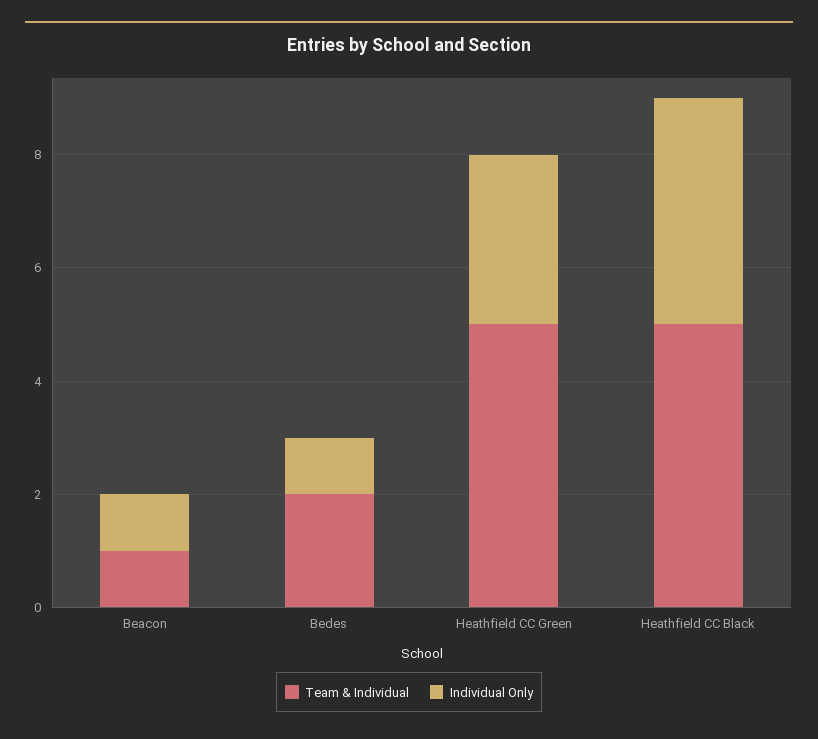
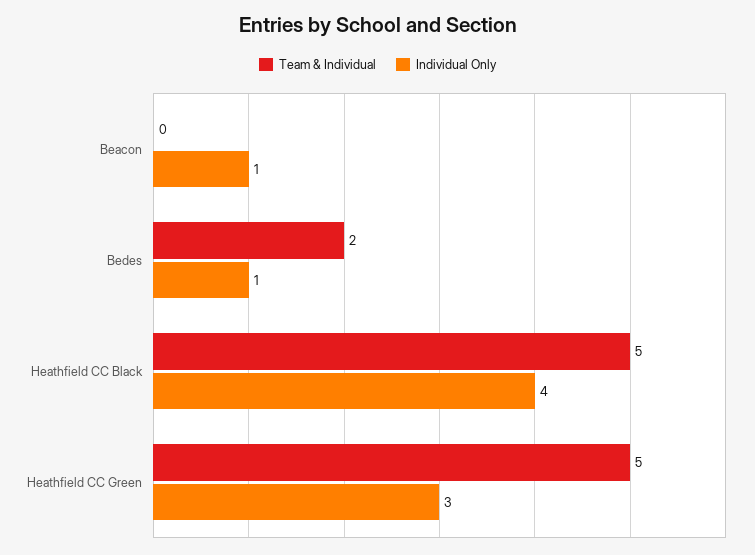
  {
    "Team & Individual": {
-     "Beacon": 1,
+     "Beacon": 0,
      "Bedes": 2,
      "Heathfield CC Green": 5,
      "Heathfield CC Black": 5
    },
    "Individual Only": {
      "Beacon": 1,
      "Bedes": 1,
      "Heathfield CC Green": 3,
      "Heathfield CC Black": 4
    }
  }

